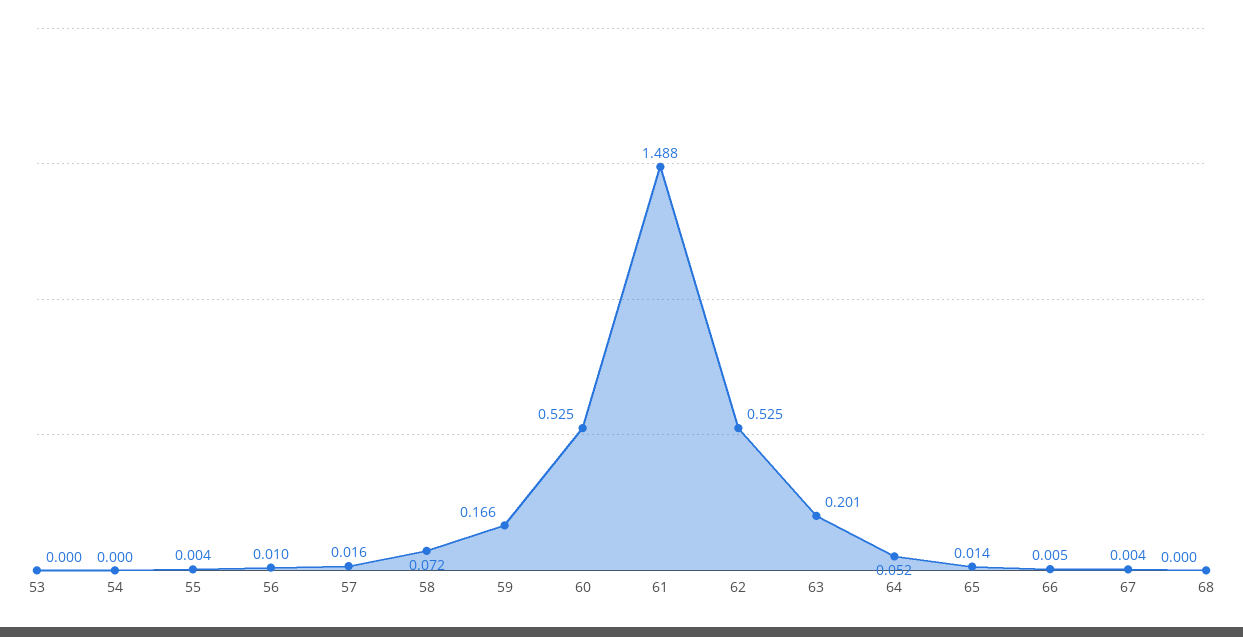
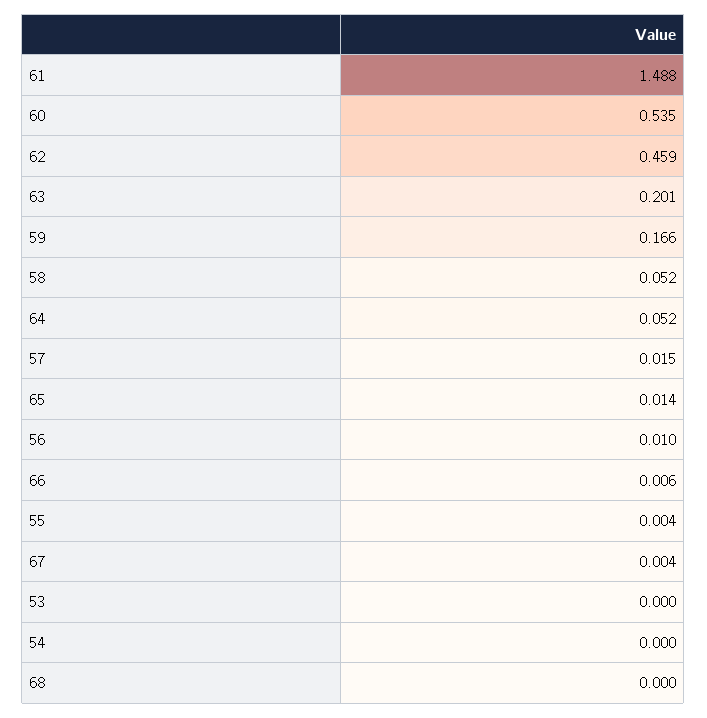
  {
    "53": 0,
    "54": 0,
    "55": 0.004,
    "56": 0.01,
-   "57": 0.016,
+   "57": 0.015,
-   "58": 0.072,
+   "58": 0.052,
    "59": 0.166,
-   "60": 0.525,
+   "60": 0.535,
    "61": 1.488,
-   "62": 0.525,
+   "62": 0.459,
    "63": 0.201,
    "64": 0.052,
    "65": 0.014,
-   "66": 0.005,
+   "66": 0.006,
    "67": 0.004,
    "68": 0
  }

